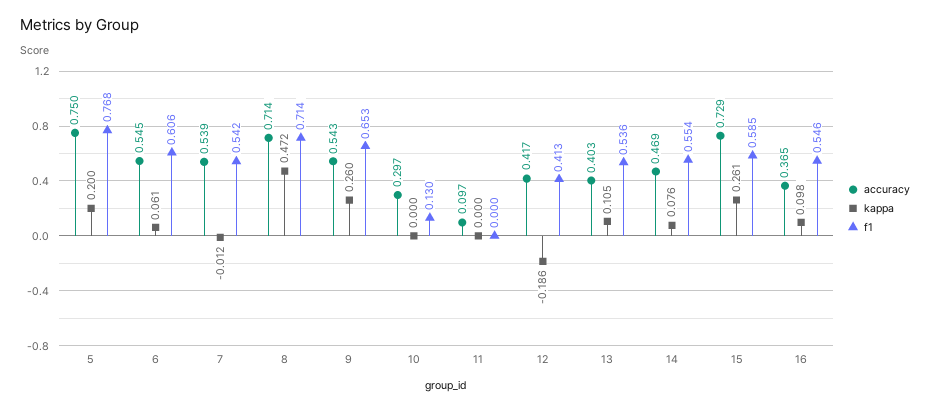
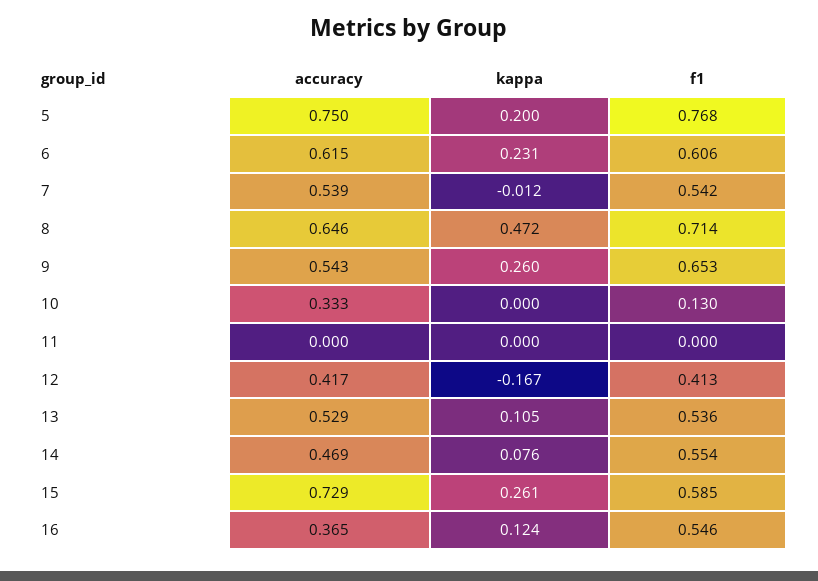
  {
    "accuracy": {
      "5": 0.75,
-     "6": 0.545,
+     "6": 0.615,
      "7": 0.539,
-     "8": 0.714,
+     "8": 0.646,
      "9": 0.543,
-     "10": 0.297,
+     "10": 0.333,
-     "11": 0.097,
+     "11": 0,
      "12": 0.417,
-     "13": 0.403,
+     "13": 0.529,
      "14": 0.469,
      "15": 0.729,
      "16": 0.365
    },
    "kappa": {
      "5": 0.2,
-     "6": 0.061,
+     "6": 0.231,
      "7": -0.012,
      "8": 0.472,
      "9": 0.26,
      "10": 0,
      "11": 0,
-     "12": -0.186,
+     "12": -0.167,
      "13": 0.105,
      "14": 0.076,
      "15": 0.261,
-     "16": 0.098
+     "16": 0.124
    },
    "f1": {
      "5": 0.768,
      "6": 0.606,
      "7": 0.542,
      "8": 0.714,
      "9": 0.653,
      "10": 0.13,
      "11": 0,
      "12": 0.413,
      "13": 0.536,
      "14": 0.554,
      "15": 0.585,
      "16": 0.546
    }
  }

